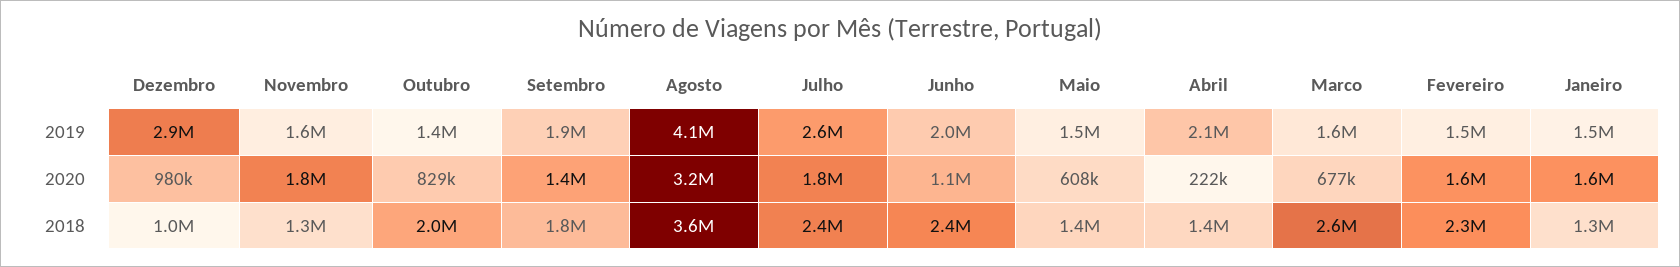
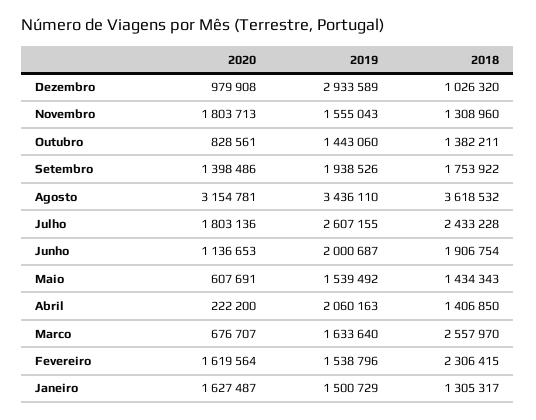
  {
    "Dezembro": {
      "2019": 2933589,
      "2020": 979908,
      "2018": 1026320
    },
    "Novembro": {
      "2019": 1555043,
      "2020": 1803713,
      "2018": 1308960
    },
    "Outubro": {
      "2019": 1443060,
      "2020": 828561,
-     "2018": 2000000
+     "2018": 1382211
    },
    "Setembro": {
      "2019": 1938526,
      "2020": 1398486,
      "2018": 1753922
    },
    "Agosto": {
-     "2019": 4100000,
+     "2019": 3436110,
      "2020": 3154781,
      "2018": 3618532
    },
    "Julho": {
      "2019": 2607155,
      "2020": 1803136,
      "2018": 2433228
    },
    "Junho": {
      "2019": 2000687,
      "2020": 1136653,
-     "2018": 2400000
+     "2018": 1906754
    },
    "Maio": {
      "2019": 1539492,
      "2020": 607691,
      "2018": 1434343
    },
    "Abril": {
      "2019": 2060163,
      "2020": 222200,
      "2018": 1406850
    },
    "Marco": {
      "2019": 1633640,
      "2020": 676707,
      "2018": 2557970
    },
    "Fevereiro": {
      "2019": 1538796,
      "2020": 1619564,
      "2018": 2306415
    },
    "Janeiro": {
      "2019": 1500729,
      "2020": 1627487,
      "2018": 1305317
    }
  }

